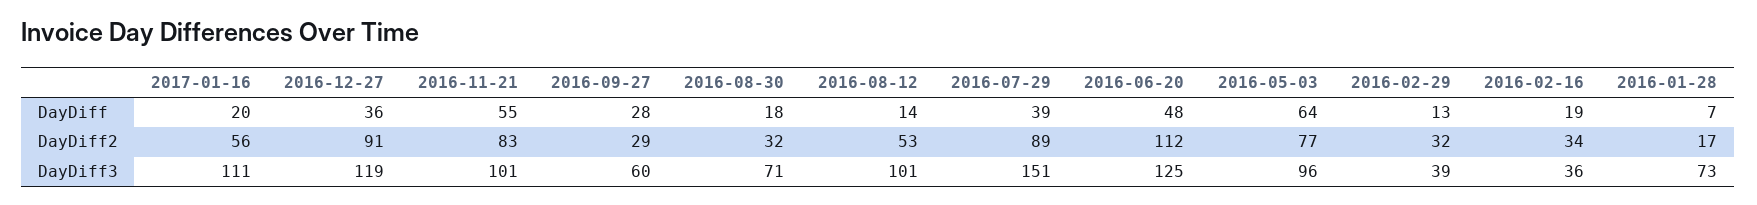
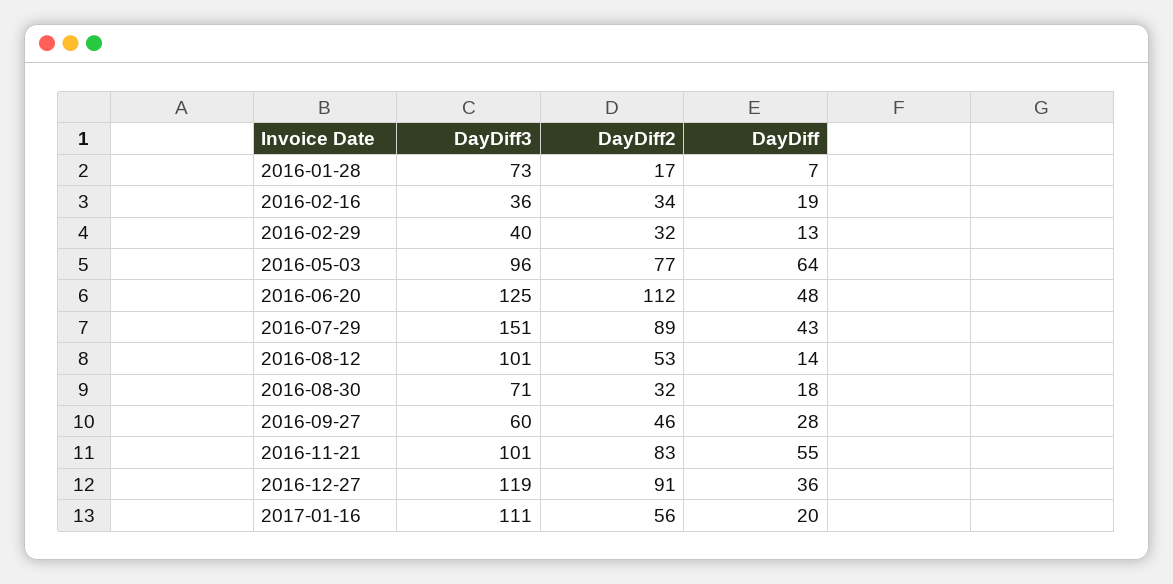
  {
    "2017-01-16": {
      "DayDiff": 20,
      "DayDiff2": 56,
      "DayDiff3": 111
    },
    "2016-12-27": {
      "DayDiff": 36,
      "DayDiff2": 91,
      "DayDiff3": 119
    },
    "2016-11-21": {
      "DayDiff": 55,
      "DayDiff2": 83,
      "DayDiff3": 101
    },
    "2016-09-27": {
      "DayDiff": 28,
-     "DayDiff2": 29,
+     "DayDiff2": 46,
      "DayDiff3": 60
    },
    "2016-08-30": {
      "DayDiff": 18,
      "DayDiff2": 32,
      "DayDiff3": 71
    },
    "2016-08-12": {
      "DayDiff": 14,
      "DayDiff2": 53,
      "DayDiff3": 101
    },
    "2016-07-29": {
-     "DayDiff": 39,
+     "DayDiff": 43,
      "DayDiff2": 89,
      "DayDiff3": 151
    },
    "2016-06-20": {
      "DayDiff": 48,
      "DayDiff2": 112,
      "DayDiff3": 125
    },
    "2016-05-03": {
      "DayDiff": 64,
      "DayDiff2": 77,
      "DayDiff3": 96
    },
    "2016-02-29": {
      "DayDiff": 13,
      "DayDiff2": 32,
-     "DayDiff3": 39
+     "DayDiff3": 40
    },
    "2016-02-16": {
      "DayDiff": 19,
      "DayDiff2": 34,
      "DayDiff3": 36
    },
    "2016-01-28": {
      "DayDiff": 7,
      "DayDiff2": 17,
      "DayDiff3": 73
    }
  }

